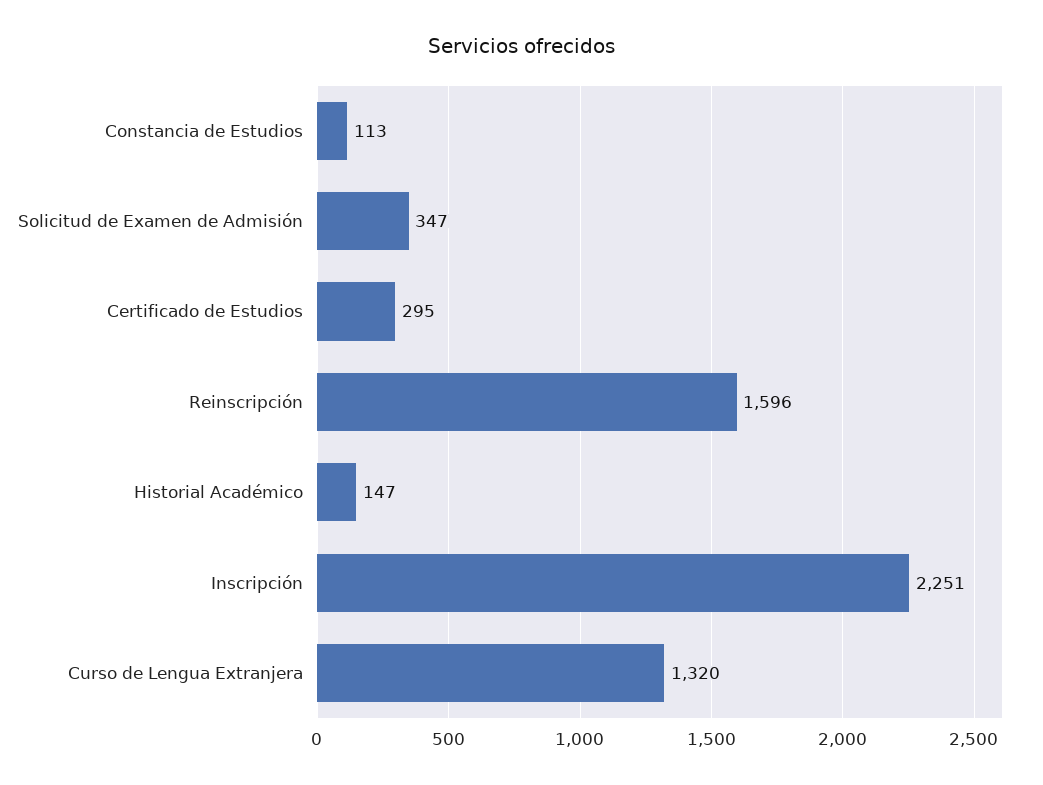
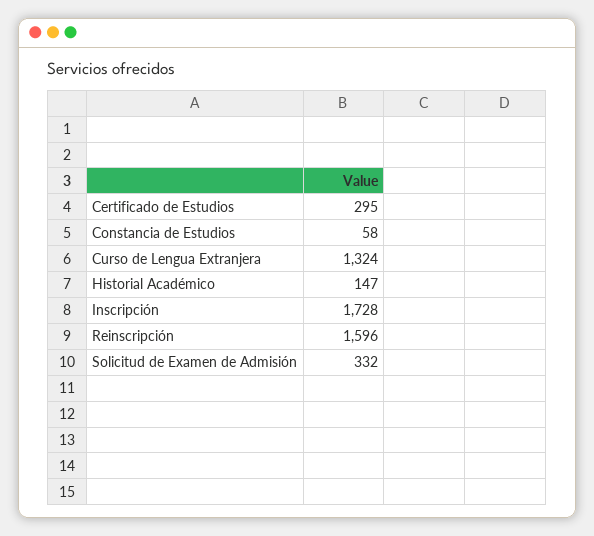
  {
-   "Constancia de Estudios": 113,
+   "Constancia de Estudios": 58,
-   "Solicitud de Examen de Admisión": 347,
+   "Solicitud de Examen de Admisión": 332,
    "Certificado de Estudios": 295,
    "Reinscripción": 1596,
    "Historial Académico": 147,
-   "Inscripción": 2251,
+   "Inscripción": 1728,
-   "Curso de Lengua Extranjera": 1320
+   "Curso de Lengua Extranjera": 1324
  }

